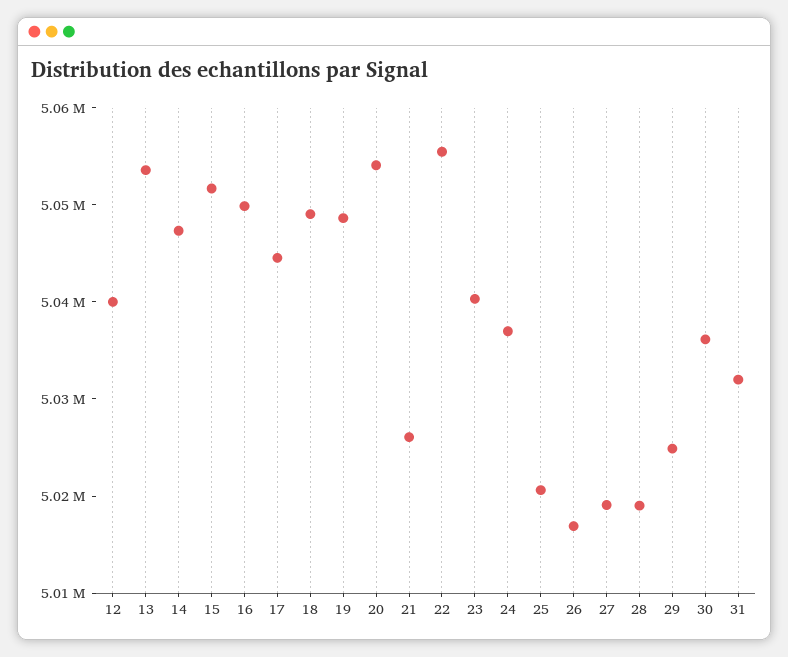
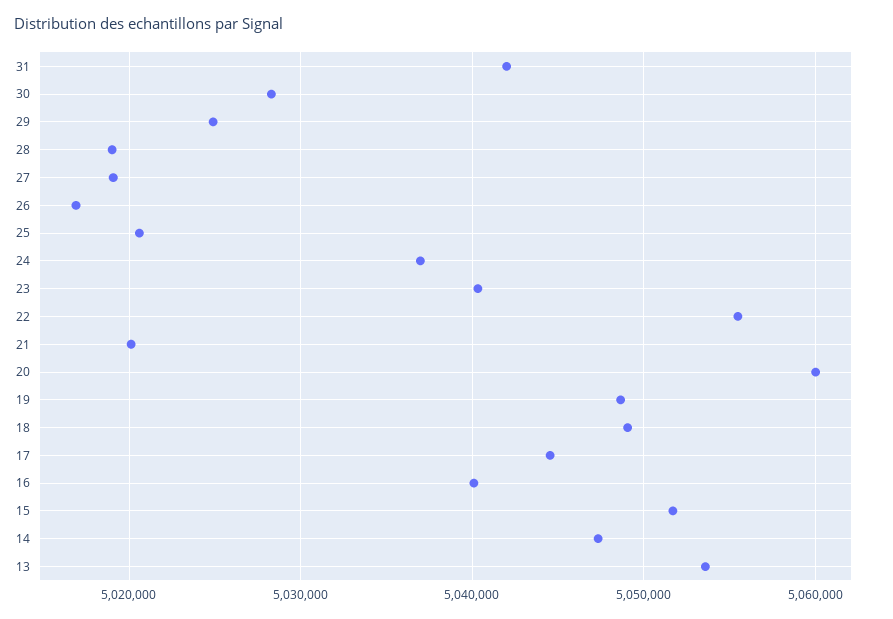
  {
-   "12": 5040000,
    "13": 5054000,
    "14": 5047000,
    "15": 5052000,
-   "16": 5050000,
+   "16": 5040000,
    "17": 5045000,
    "18": 5049000,
    "19": 5049000,
-   "20": 5054000,
+   "20": 5060000,
-   "21": 5026000,
+   "21": 5020000,
    "22": 5055000,
    "23": 5040000,
    "24": 5037000,
    "25": 5021000,
    "26": 5017000,
    "27": 5019000,
    "28": 5019000,
    "29": 5025000,
-   "30": 5036000,
+   "30": 5028000,
-   "31": 5032000
+   "31": 5042000
  }

